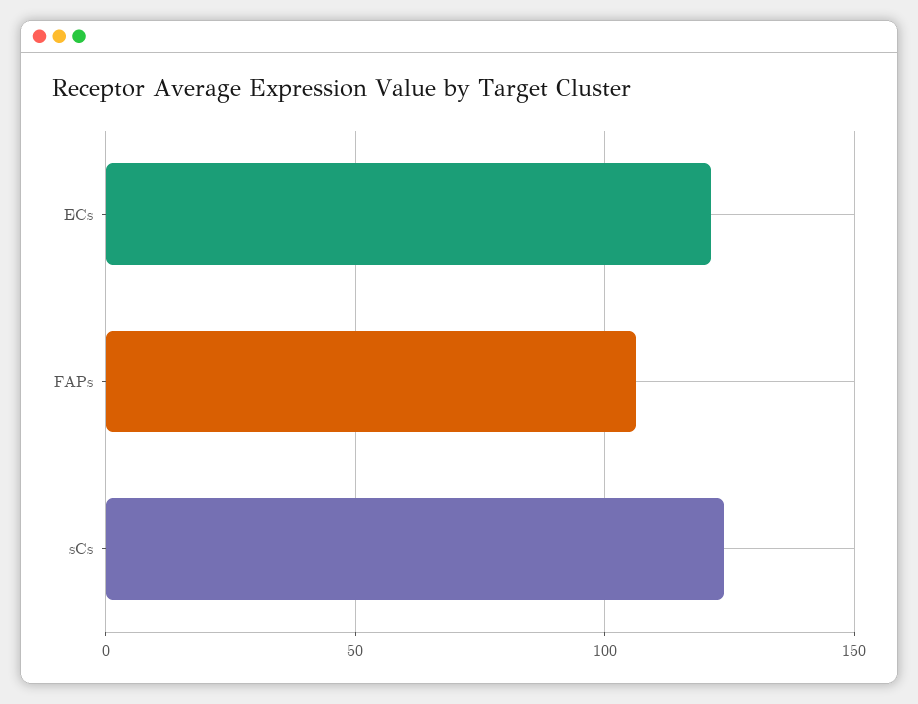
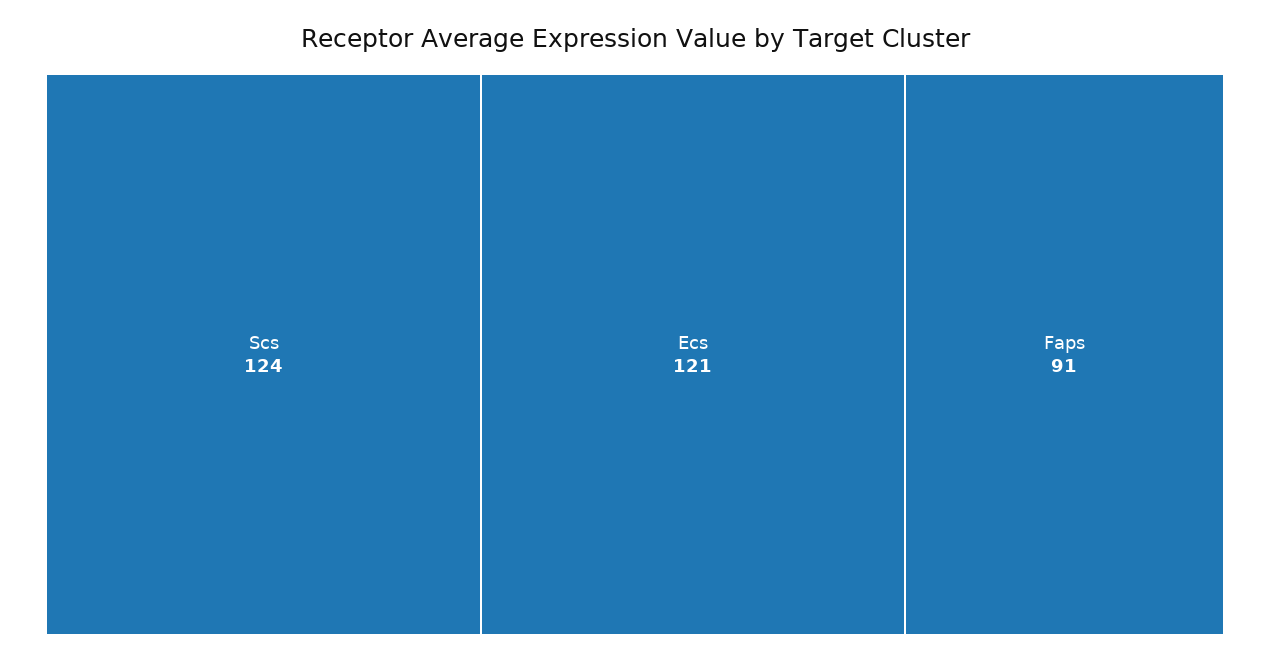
  {
    "ECs": 121,
-   "FAPs": 105,
+   "FAPs": 91,
    "sCs": 124
  }

